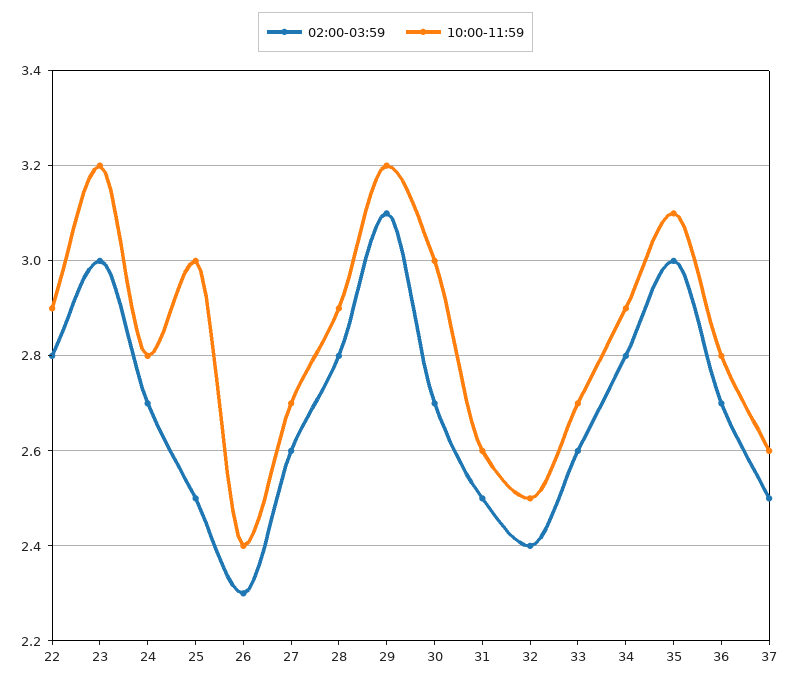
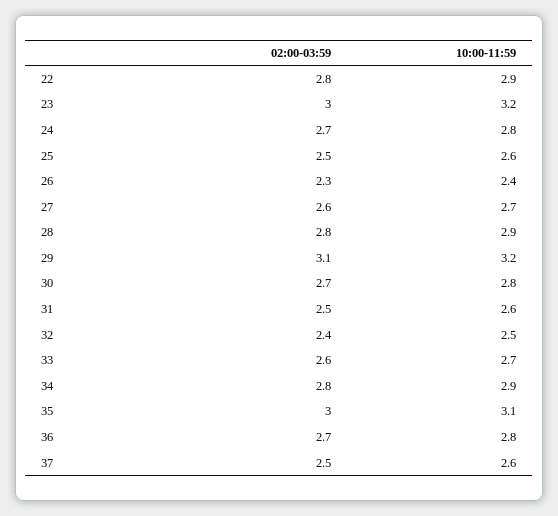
  {
    "02:00-03:59": {
      "22": 2.8,
      "23": 3,
      "24": 2.7,
      "25": 2.5,
      "26": 2.3,
      "27": 2.6,
      "28": 2.8,
      "29": 3.1,
      "30": 2.7,
      "31": 2.5,
      "32": 2.4,
      "33": 2.6,
      "34": 2.8,
      "35": 3,
      "36": 2.7,
      "37": 2.5
    },
    "10:00-11:59": {
      "22": 2.9,
      "23": 3.2,
      "24": 2.8,
-     "25": 3,
+     "25": 2.6,
      "26": 2.4,
      "27": 2.7,
      "28": 2.9,
      "29": 3.2,
-     "30": 3,
+     "30": 2.8,
      "31": 2.6,
      "32": 2.5,
      "33": 2.7,
      "34": 2.9,
      "35": 3.1,
      "36": 2.8,
      "37": 2.6
    }
  }

